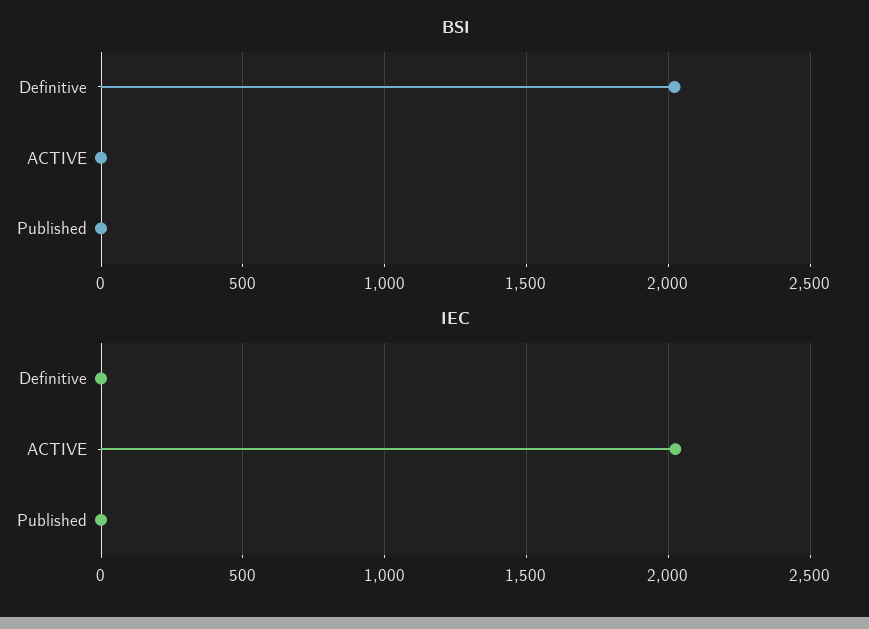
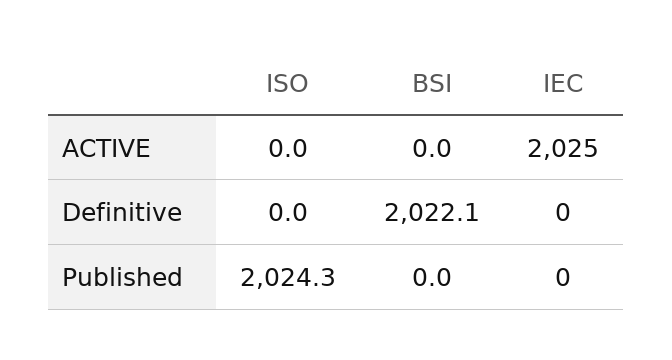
  {
    "BSI": {
      "Definitive": 2022.1,
      "ACTIVE": 0,
      "Published": 0
    },
    "IEC": {
      "Definitive": 0,
      "ACTIVE": 2025,
      "Published": 0
-   }
+   },
+   "ISO": {
+     "ACTIVE": 0,
+     "Definitive": 0,
+     "Published": 2024.3
+   }
  }

